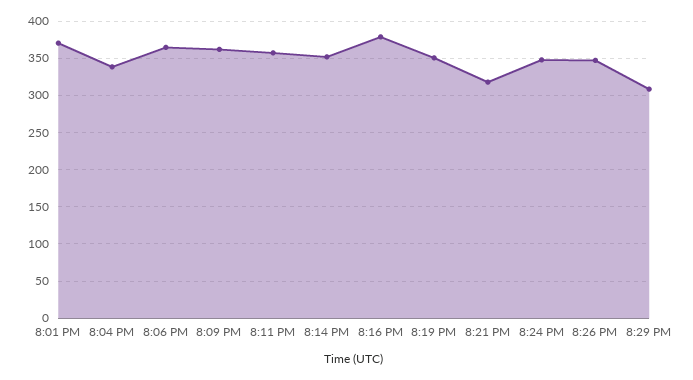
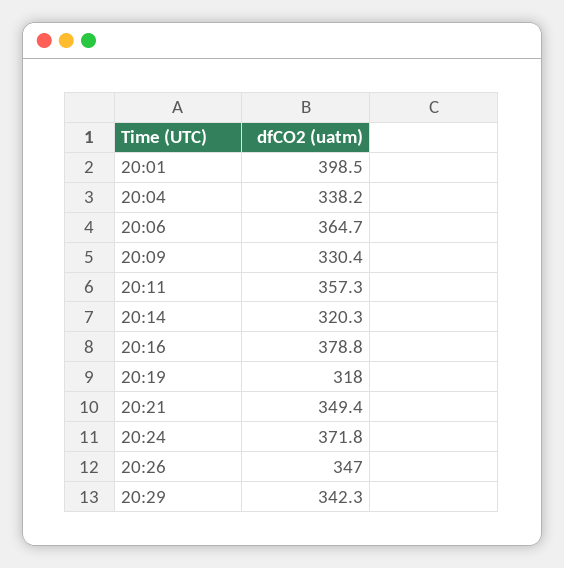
  {
-   "8:01 PM": 370,
+   "8:01 PM": 398.5,
    "8:04 PM": 338.2,
    "8:06 PM": 364.7,
-   "8:09 PM": 360,
+   "8:09 PM": 330.4,
    "8:11 PM": 357.3,
-   "8:14 PM": 350,
+   "8:14 PM": 320.3,
    "8:16 PM": 378.8,
-   "8:19 PM": 350,
+   "8:19 PM": 318,
-   "8:21 PM": 320,
+   "8:21 PM": 349.4,
-   "8:24 PM": 350,
+   "8:24 PM": 371.8,
    "8:26 PM": 347,
-   "8:29 PM": 310
+   "8:29 PM": 342.3
  }

